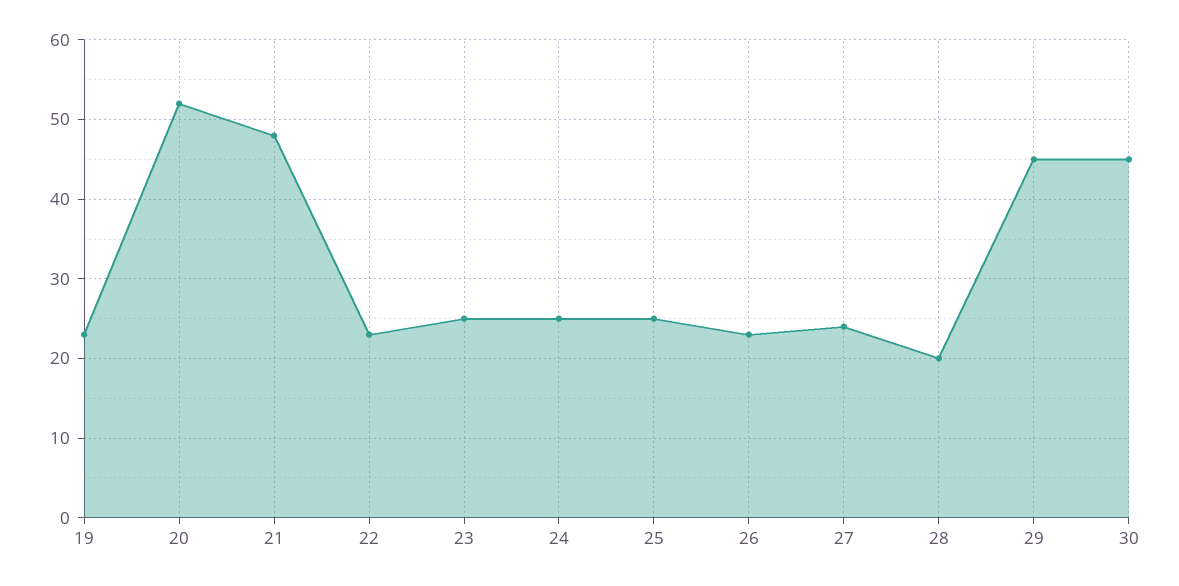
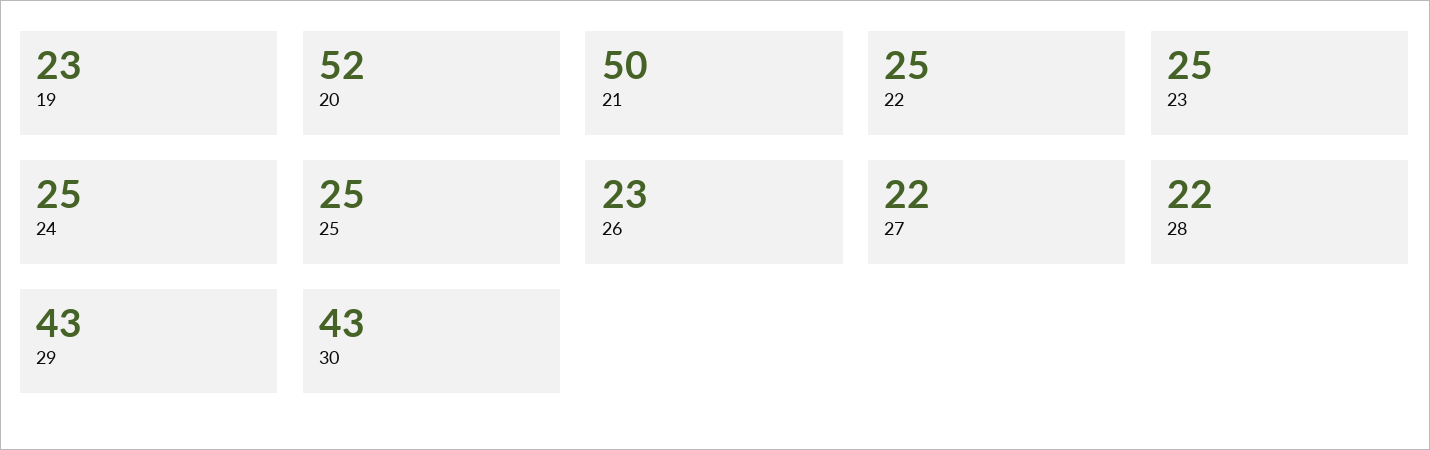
  {
    "19": 23,
    "20": 52,
-   "21": 48,
+   "21": 50,
-   "22": 23,
+   "22": 25,
    "23": 25,
    "24": 25,
    "25": 25,
    "26": 23,
-   "27": 24,
+   "27": 22,
-   "28": 20,
+   "28": 22,
-   "29": 45,
+   "29": 43,
-   "30": 45
+   "30": 43
  }

